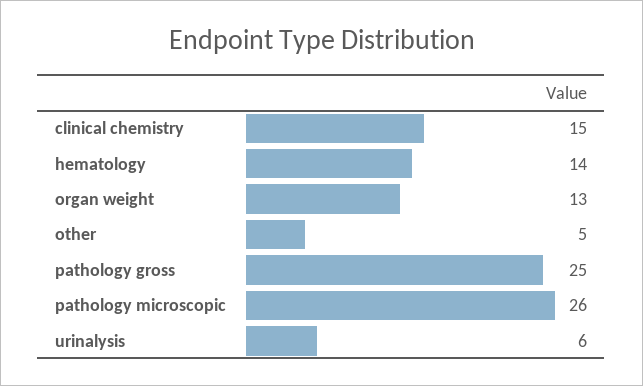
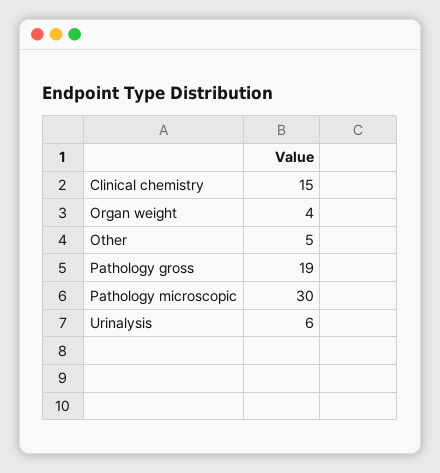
  {
    "clinical chemistry": 15,
-   "hematology": 14,
-   "organ weight": 13,
+   "organ weight": 4,
    "other": 5,
-   "pathology gross": 25,
+   "pathology gross": 19,
-   "pathology microscopic": 26,
+   "pathology microscopic": 30,
    "urinalysis": 6
  }

